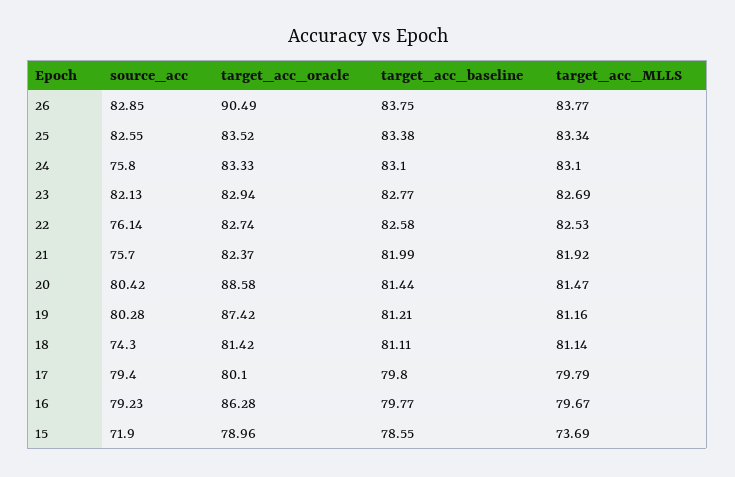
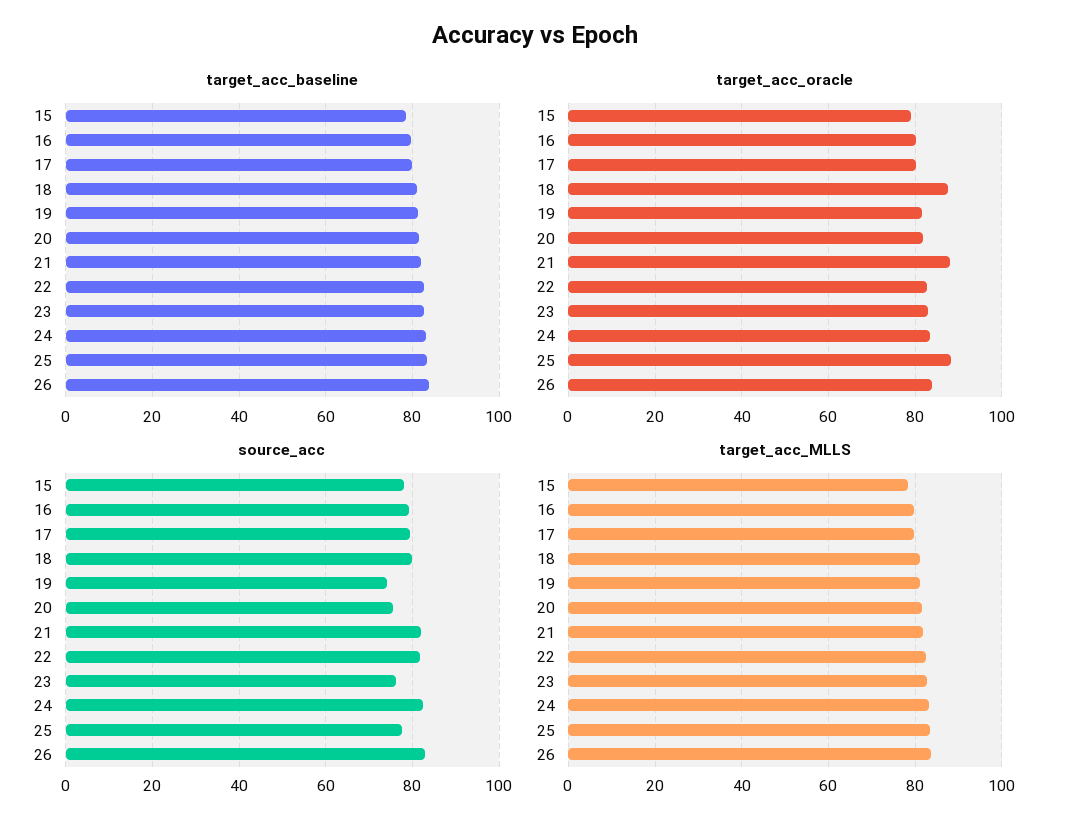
  {
    "source_acc": {
      "26": 82.85,
-     "25": 82.55,
+     "25": 78,
-     "24": 75.8,
+     "24": 82,
-     "23": 82.13,
+     "23": 76,
-     "22": 76.14,
+     "22": 82,
-     "21": 75.7,
+     "21": 82,
-     "20": 80.42,
+     "20": 76,
-     "19": 80.28,
+     "19": 74,
-     "18": 74.3,
+     "18": 80,
      "17": 79.4,
      "16": 79.23,
-     "15": 71.9
+     "15": 78
    },
    "target_acc_oracle": {
-     "26": 90.49,
+     "26": 84,
-     "25": 83.52,
+     "25": 88,
      "24": 83.33,
      "23": 82.94,
      "22": 82.74,
-     "21": 82.37,
+     "21": 88,
-     "20": 88.58,
+     "20": 82,
-     "19": 87.42,
+     "19": 82,
-     "18": 81.42,
+     "18": 88,
      "17": 80.1,
-     "16": 86.28,
+     "16": 80,
      "15": 78.96
    },
    "target_acc_baseline": {
      "26": 83.75,
      "25": 83.38,
      "24": 83.1,
      "23": 82.77,
      "22": 82.58,
      "21": 81.99,
      "20": 81.44,
      "19": 81.21,
      "18": 81.11,
      "17": 79.8,
      "16": 79.77,
      "15": 78.55
    },
    "target_acc_MLLS": {
      "26": 83.77,
      "25": 83.34,
      "24": 83.1,
      "23": 82.69,
      "22": 82.53,
      "21": 81.92,
      "20": 81.47,
      "19": 81.16,
      "18": 81.14,
      "17": 79.79,
      "16": 79.67,
-     "15": 73.69
+     "15": 78
    }
  }

